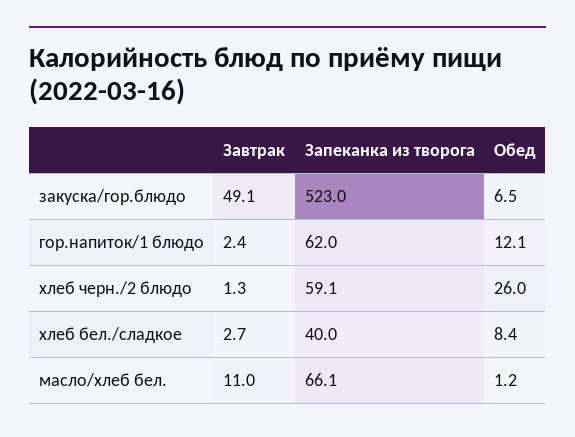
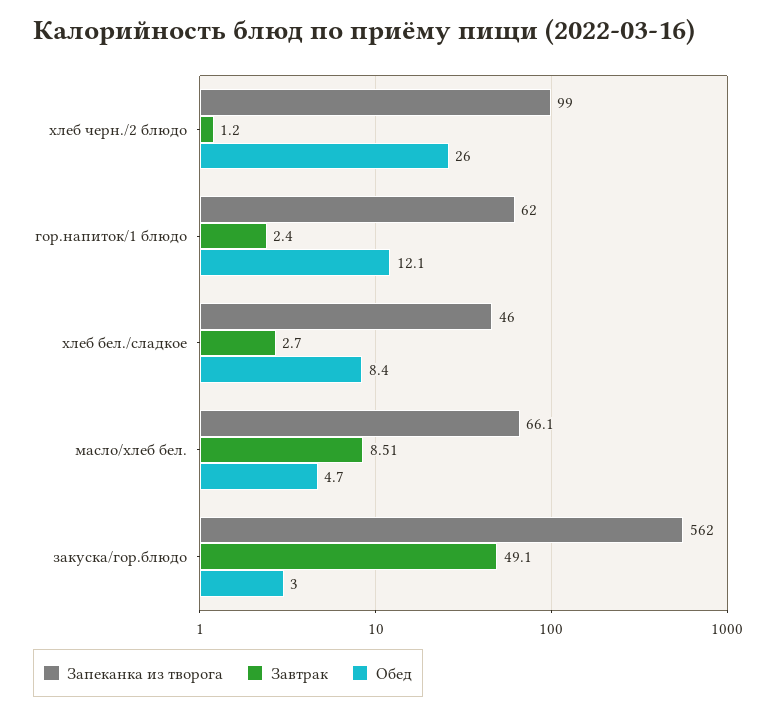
  {
    "Завтрак": {
      "закуска/гор.блюдо": 49.1,
      "гор.напиток/1 блюдо": 2.4,
-     "хлеб черн./2 блюдо": 1.3,
+     "хлеб черн./2 блюдо": 1.2,
      "хлеб бел./сладкое": 2.7,
-     "масло/хлеб бел.": 11
+     "масло/хлеб бел.": 8.51
    },
    "Запеканка из творога": {
-     "закуска/гор.блюдо": 523,
+     "закуска/гор.блюдо": 562,
      "гор.напиток/1 блюдо": 62,
-     "хлеб черн./2 блюдо": 59.1,
+     "хлеб черн./2 блюдо": 99,
-     "хлеб бел./сладкое": 40,
+     "хлеб бел./сладкое": 46,
      "масло/хлеб бел.": 66.1
    },
    "Обед": {
-     "закуска/гор.блюдо": 6.5,
+     "закуска/гор.блюдо": 3,
      "гор.напиток/1 блюдо": 12.1,
      "хлеб черн./2 блюдо": 26,
      "хлеб бел./сладкое": 8.4,
-     "масло/хлеб бел.": 1.2
+     "масло/хлеб бел.": 4.7
    }
  }

